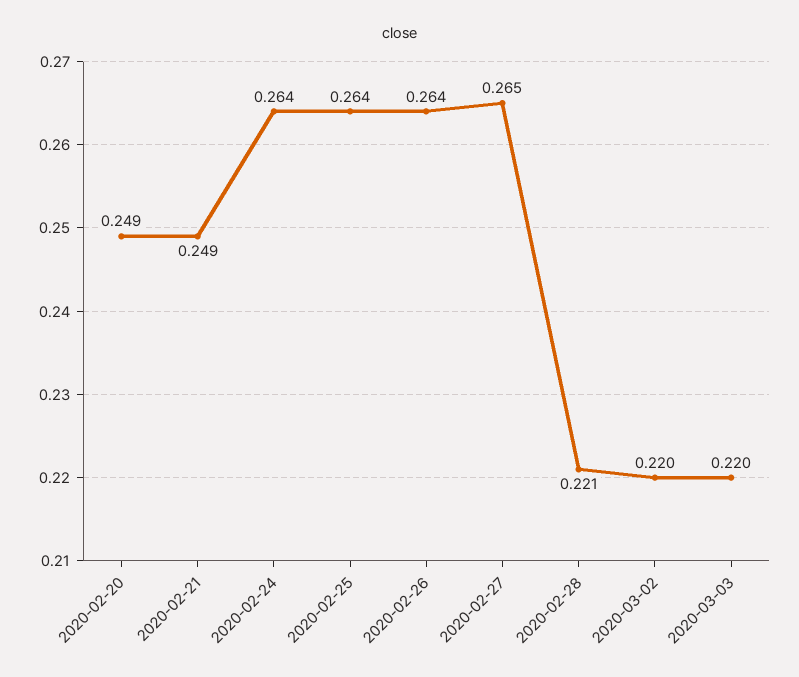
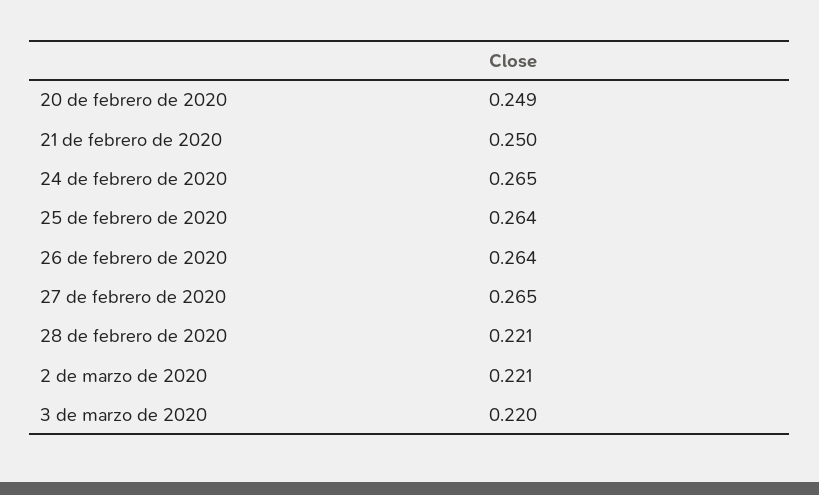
  {
    "2020-02-20": 0.249,
-   "2020-02-21": 0.249,
+   "2020-02-21": 0.25,
-   "2020-02-24": 0.264,
+   "2020-02-24": 0.265,
    "2020-02-25": 0.264,
    "2020-02-26": 0.264,
    "2020-02-27": 0.265,
    "2020-02-28": 0.221,
-   "2020-03-02": 0.22,
+   "2020-03-02": 0.221,
    "2020-03-03": 0.22
  }

